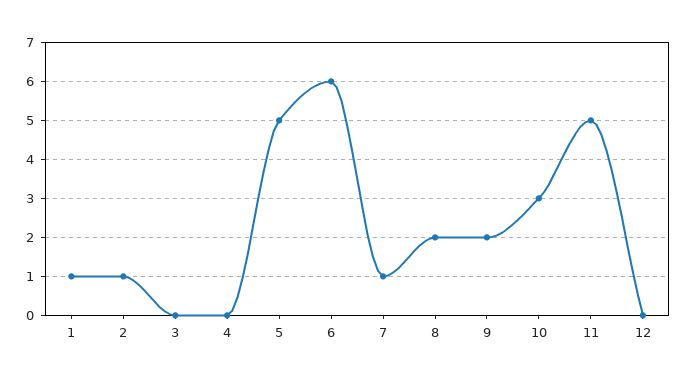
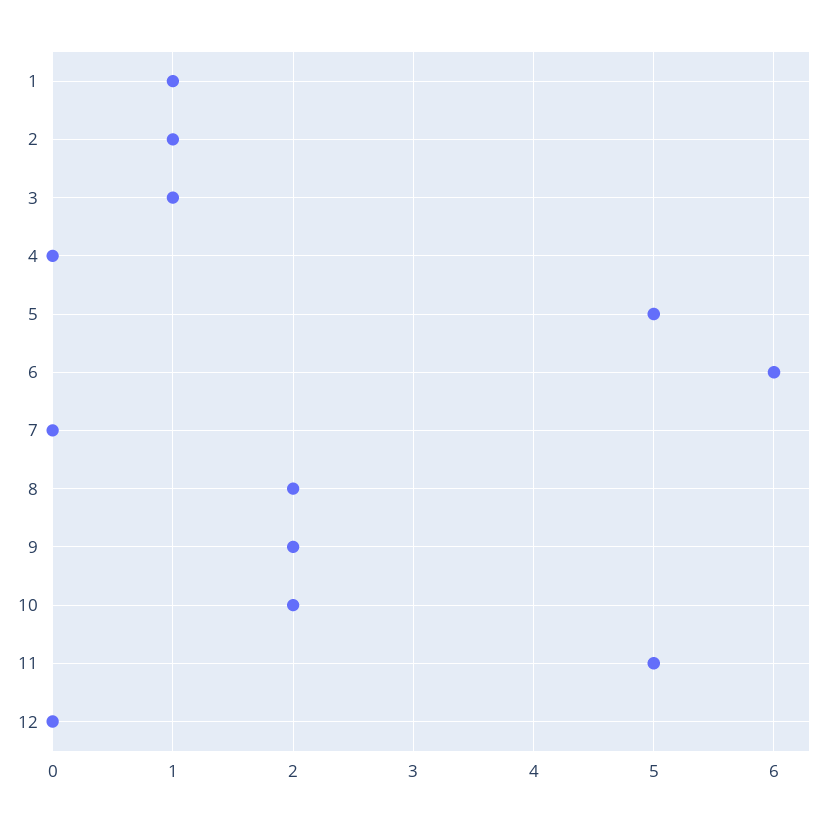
  {
    "1": 1,
    "2": 1,
-   "3": 0,
+   "3": 1,
    "4": 0,
    "5": 5,
    "6": 6,
-   "7": 1,
+   "7": 0,
    "8": 2,
    "9": 2,
-   "10": 3,
+   "10": 2,
    "11": 5,
    "12": 0
  }

